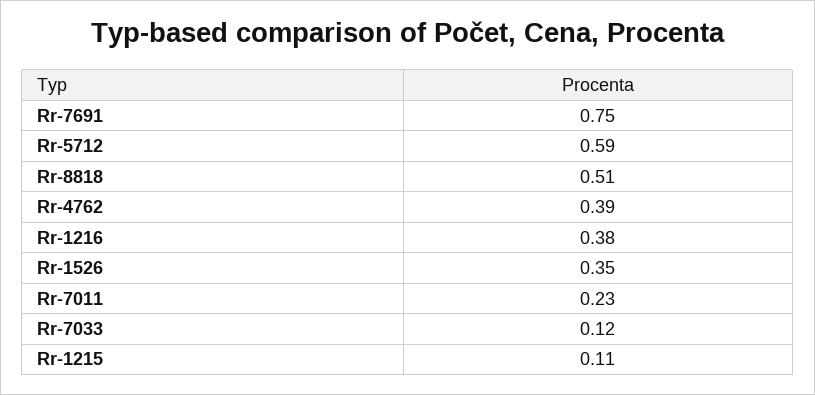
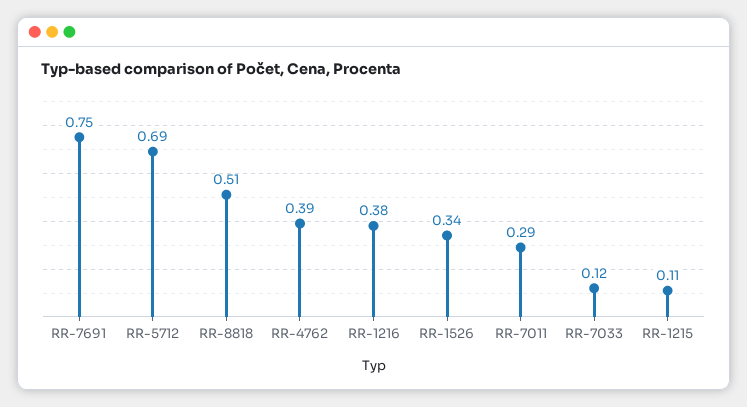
  {
    "Rr-7691": 0.75,
-   "Rr-5712": 0.59,
+   "Rr-5712": 0.69,
    "Rr-8818": 0.51,
    "Rr-4762": 0.39,
    "Rr-1216": 0.38,
-   "Rr-1526": 0.35,
+   "Rr-1526": 0.34,
-   "Rr-7011": 0.23,
+   "Rr-7011": 0.29,
    "Rr-7033": 0.12,
    "Rr-1215": 0.11
  }

